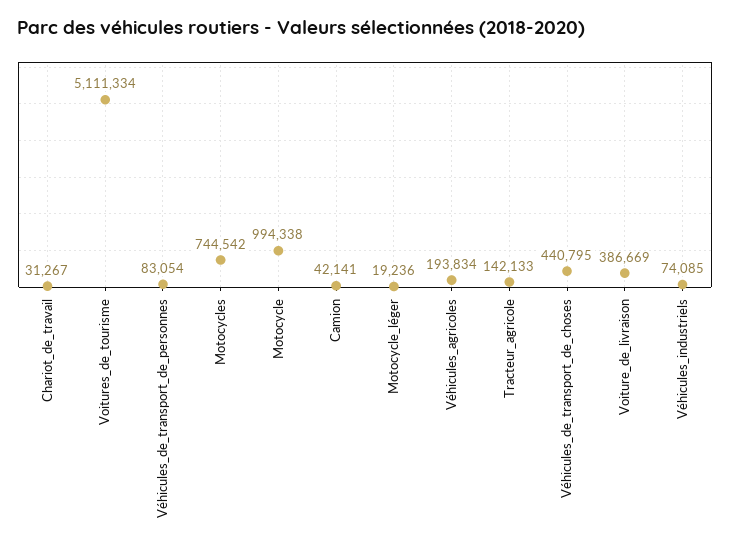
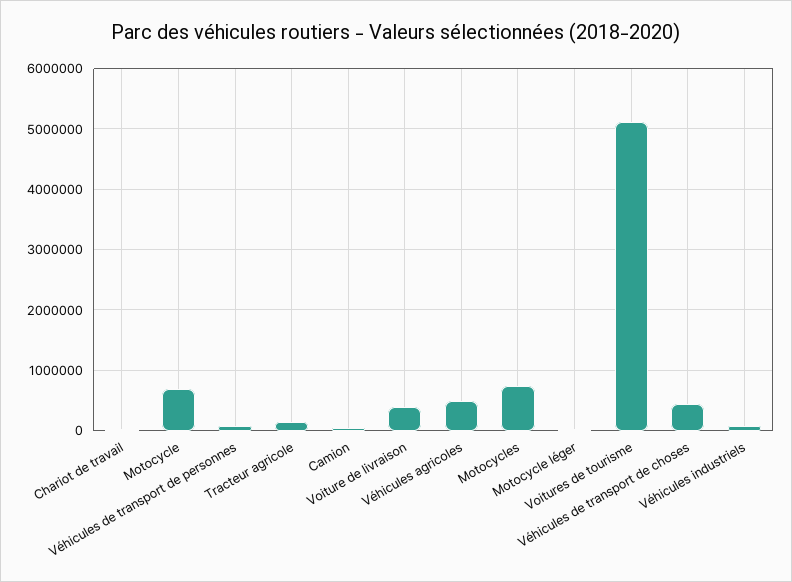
  {
    "Chariot_de_travail": 31267,
    "Voitures_de_tourisme": 5111334,
    "Véhicules_de_transport_de_personnes": 83054,
    "Motocycles": 744542,
-   "Motocycle": 994338,
+   "Motocycle": 700000,
    "Camion": 42141,
    "Motocycle_léger": 19236,
-   "Véhicules_agricoles": 193834,
+   "Véhicules_agricoles": 500000,
    "Tracteur_agricole": 142133,
    "Véhicules_de_transport_de_choses": 440795,
    "Voiture_de_livraison": 386669,
    "Véhicules_industriels": 74085
  }

